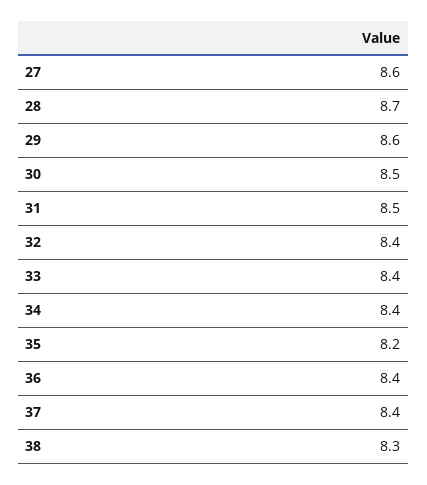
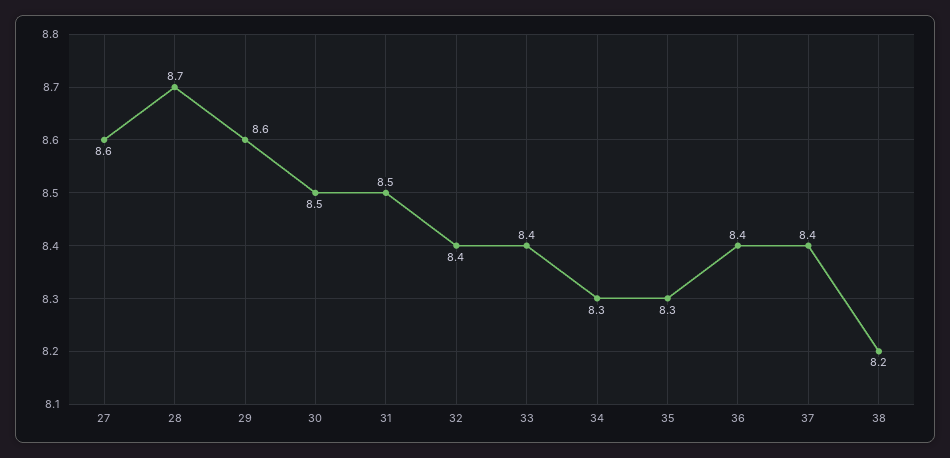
  {
    "27": 8.6,
    "28": 8.7,
    "29": 8.6,
    "30": 8.5,
    "31": 8.5,
    "32": 8.4,
    "33": 8.4,
-   "34": 8.4,
+   "34": 8.3,
-   "35": 8.2,
+   "35": 8.3,
    "36": 8.4,
    "37": 8.4,
-   "38": 8.3
+   "38": 8.2
  }

